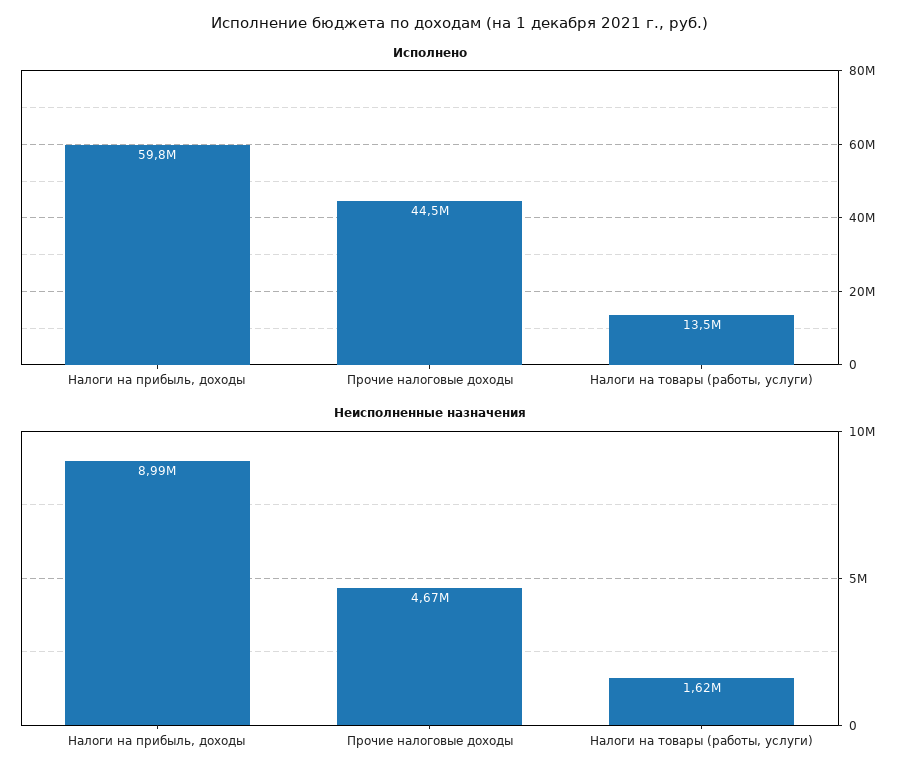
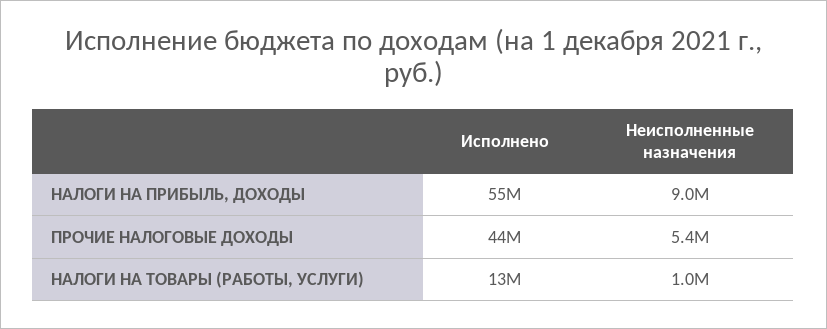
  {
    "Исполнено": {
-     "Налоги на прибыль, доходы": 59800000,
+     "Налоги на прибыль, доходы": 55000000,
      "Прочие налоговые доходы": 44500000,
      "Налоги на товары (работы, услуги)": 13500000
    },
    "Неисполненные назначения": {
      "Налоги на прибыль, доходы": 8990000,
-     "Прочие налоговые доходы": 4670000,
+     "Прочие налоговые доходы": 5400000,
-     "Налоги на товары (работы, услуги)": 1620000
+     "Налоги на товары (работы, услуги)": 1000000
    }
  }

